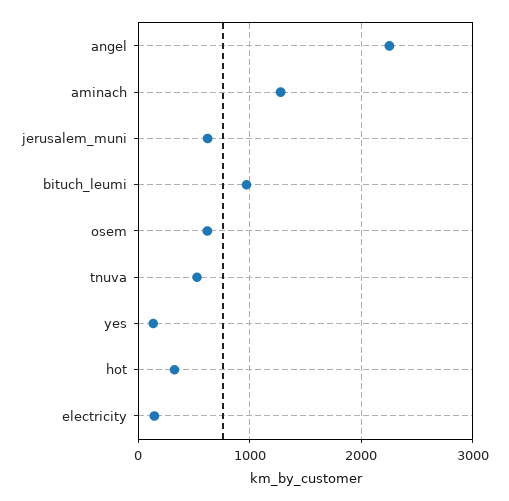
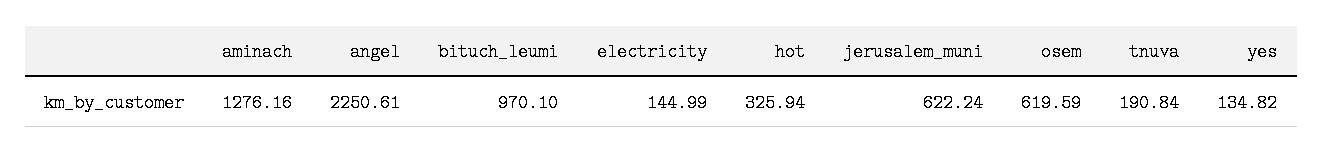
  {
    "angel": 2250.61,
    "aminach": 1276.16,
    "jerusalem_muni": 622.24,
    "bituch_leumi": 970.1,
    "osem": 619.59,
-   "tnuva": 500,
+   "tnuva": 190.84,
    "yes": 134.82,
    "hot": 325.94,
    "electricity": 144.99
  }

